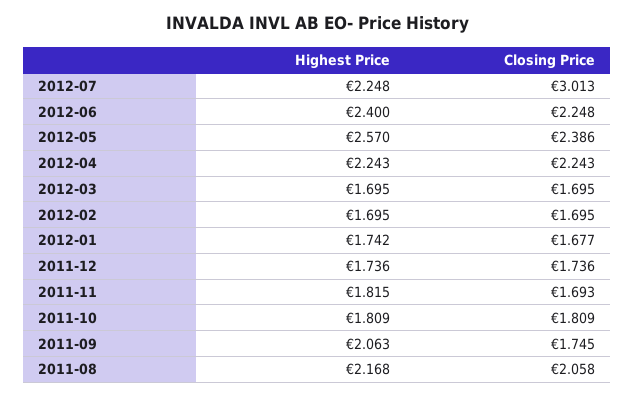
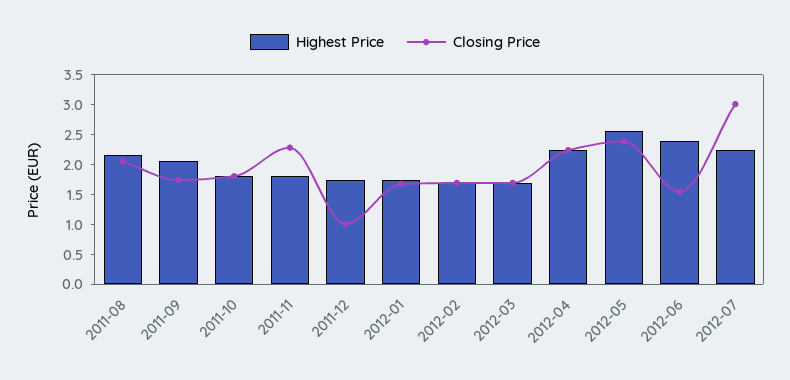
  {
    "Highest Price": {
      "2012-07": 2.248,
      "2012-06": 2.4,
      "2012-05": 2.57,
      "2012-04": 2.243,
      "2012-03": 1.695,
      "2012-02": 1.695,
      "2012-01": 1.742,
      "2011-12": 1.736,
      "2011-11": 1.815,
      "2011-10": 1.809,
      "2011-09": 2.063,
      "2011-08": 2.168
    },
    "Closing Price": {
      "2012-07": 3.013,
-     "2012-06": 2.248,
+     "2012-06": 1.5,
      "2012-05": 2.386,
      "2012-04": 2.243,
      "2012-03": 1.695,
      "2012-02": 1.695,
      "2012-01": 1.677,
-     "2011-12": 1.736,
+     "2011-12": 1,
-     "2011-11": 1.693,
+     "2011-11": 2.25,
      "2011-10": 1.809,
      "2011-09": 1.745,
      "2011-08": 2.058
    }
  }

